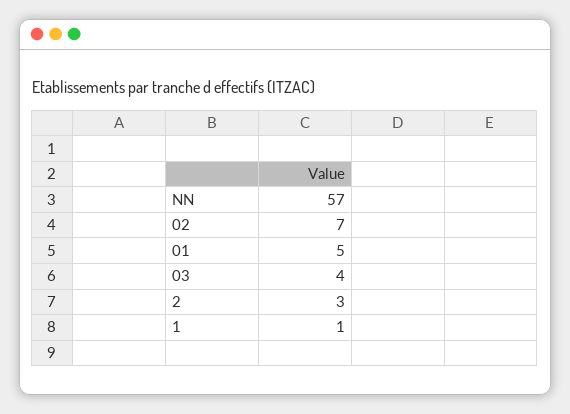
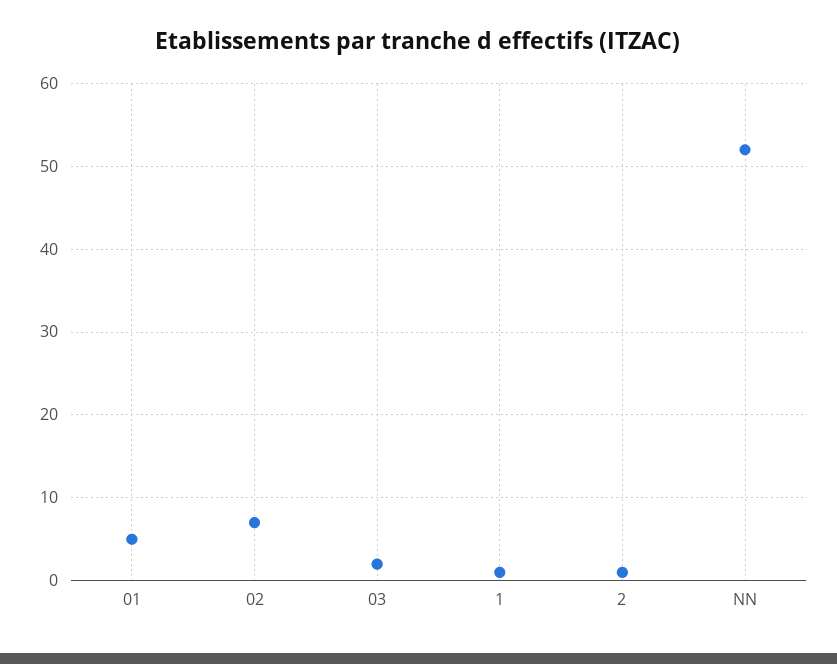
  {
-   "NN": 57,
+   "NN": 52,
    "02": 7,
    "01": 5,
-   "03": 4,
+   "03": 2,
-   "2": 3,
+   "2": 1,
    "1": 1
  }

